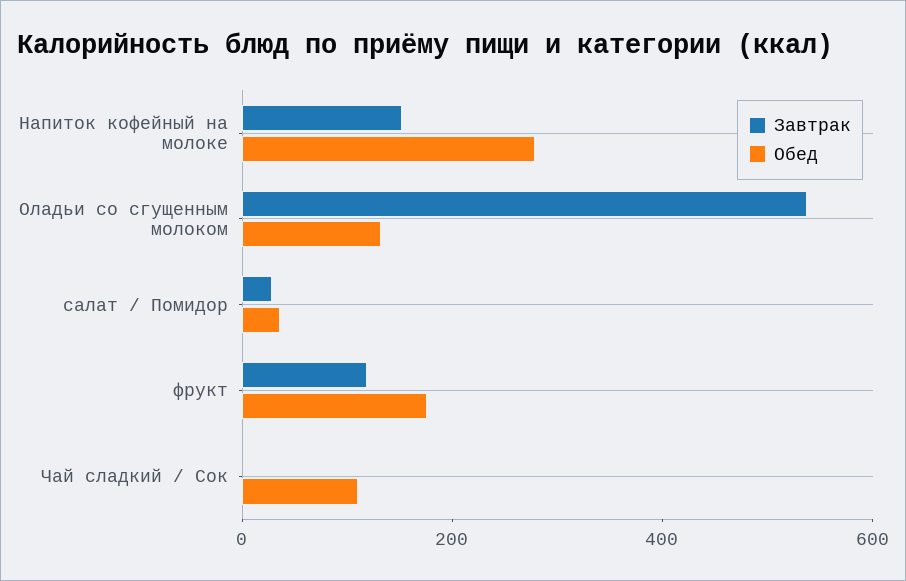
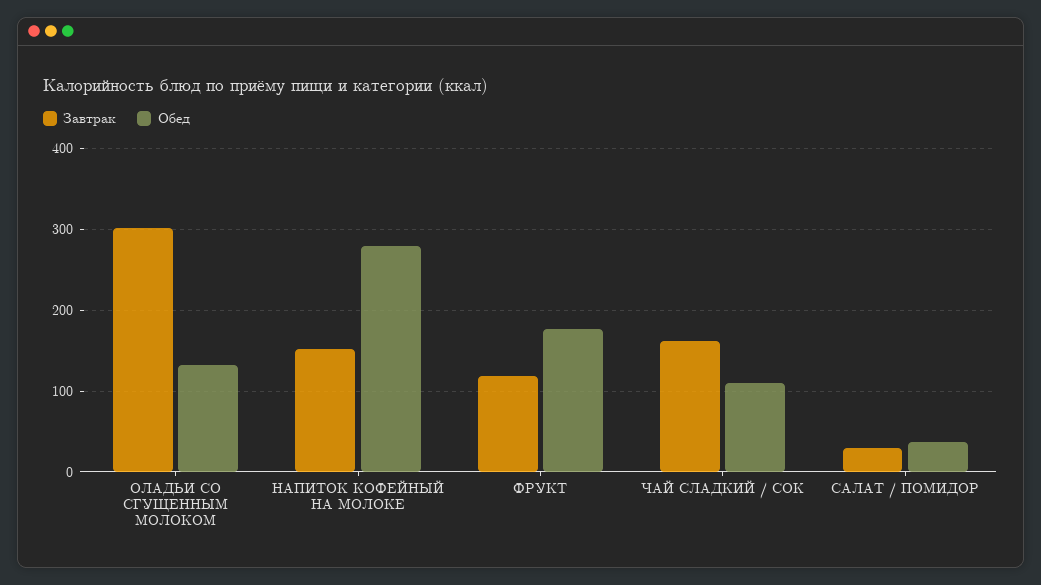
  {
    "Завтрак": {
      "Напиток кофейный на молоке": 150,
-     "Оладьи со сгущенным молоком": 550,
+     "Оладьи со сгущенным молоком": 300,
      "салат / Помидор": 30,
      "фрукт": 120,
-     "Чай сладкий / Сок": 0
+     "Чай сладкий / Сок": 160
    },
    "Обед": {
      "Напиток кофейный на молоке": 280,
      "Оладьи со сгущенным молоком": 130,
      "салат / Помидор": 40,
      "фрукт": 180,
      "Чай сладкий / Сок": 110
    }
  }

